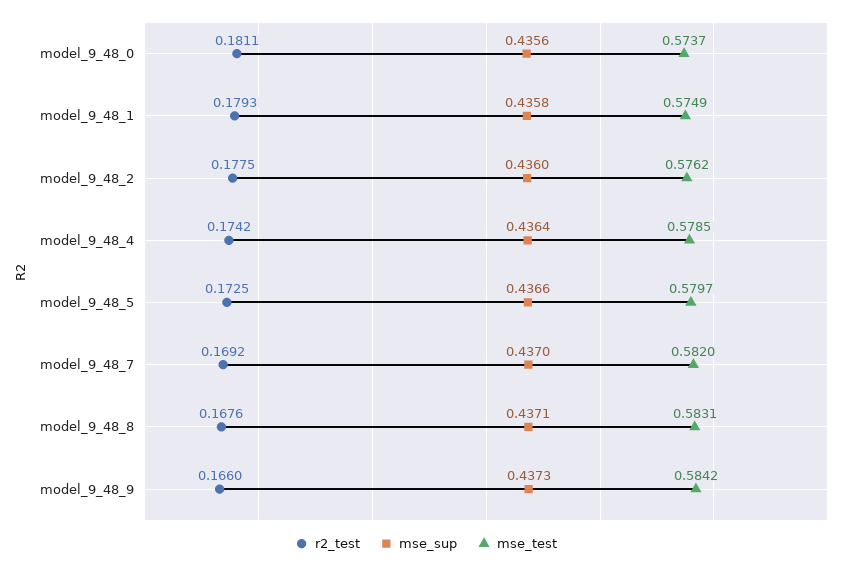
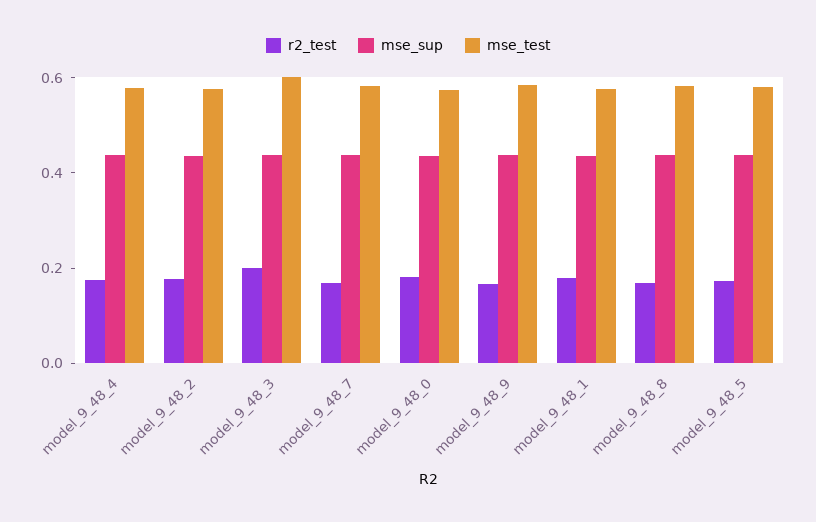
  {
    "r2_test": {
      "model_9_48_0": 0.1811,
      "model_9_48_1": 0.1793,
      "model_9_48_2": 0.1775,
      "model_9_48_4": 0.1742,
      "model_9_48_5": 0.1725,
      "model_9_48_7": 0.1692,
      "model_9_48_8": 0.1676,
-     "model_9_48_9": 0.166
+     "model_9_48_9": 0.166,
+     "model_9_48_3": 0.2
    },
    "mse_sup": {
      "model_9_48_0": 0.4356,
      "model_9_48_1": 0.4358,
      "model_9_48_2": 0.436,
      "model_9_48_4": 0.4364,
      "model_9_48_5": 0.4366,
      "model_9_48_7": 0.437,
      "model_9_48_8": 0.4371,
-     "model_9_48_9": 0.4373
+     "model_9_48_9": 0.4373,
+     "model_9_48_3": 0.45
    },
    "mse_test": {
      "model_9_48_0": 0.5737,
      "model_9_48_1": 0.5749,
      "model_9_48_2": 0.5762,
      "model_9_48_4": 0.5785,
      "model_9_48_5": 0.5797,
      "model_9_48_7": 0.582,
      "model_9_48_8": 0.5831,
-     "model_9_48_9": 0.5842
+     "model_9_48_9": 0.5842,
+     "model_9_48_3": 0.6
    }
  }

